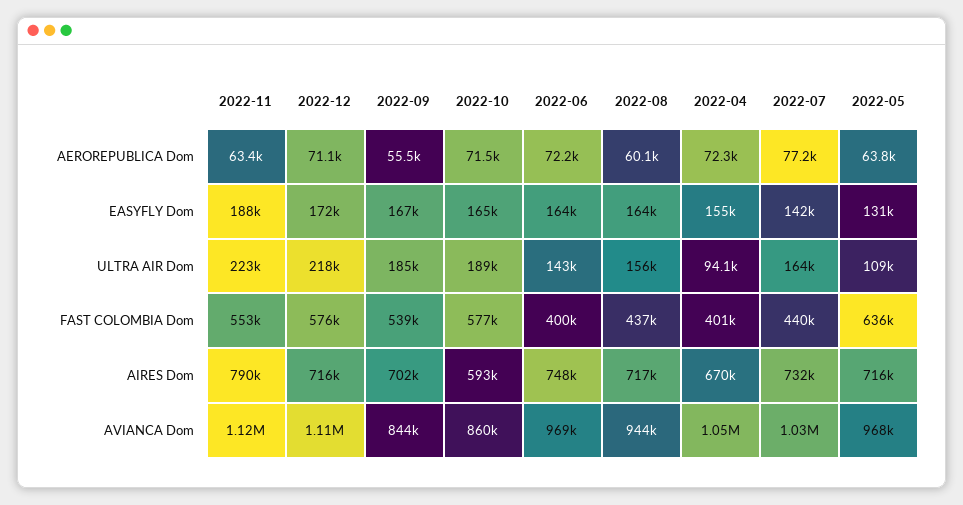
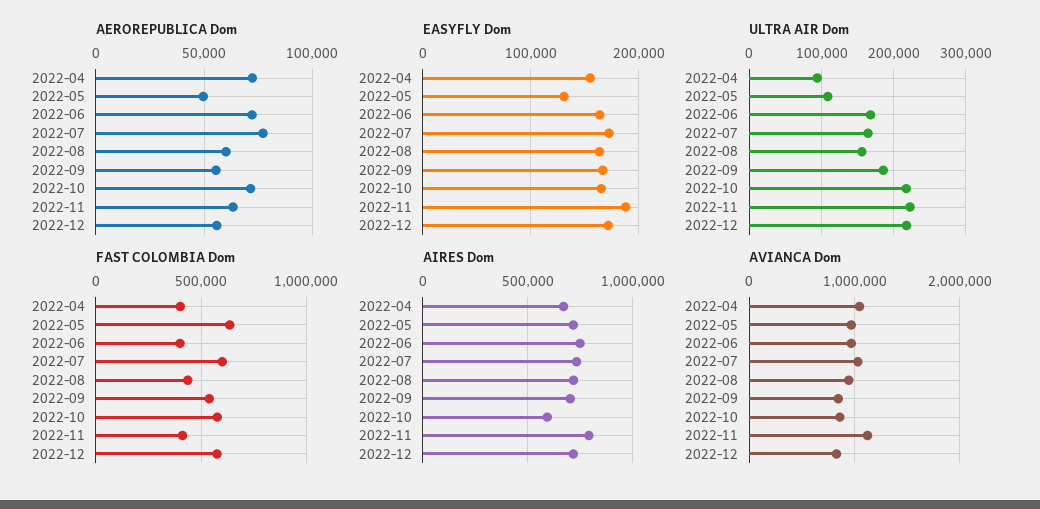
  {
    "AEROREPUBLICA Dom": {
      "2022-11": 63400,
-     "2022-12": 71100,
+     "2022-12": 55000,
      "2022-09": 55500,
      "2022-10": 71500,
      "2022-06": 72200,
      "2022-08": 60100,
      "2022-04": 72300,
      "2022-07": 77200,
-     "2022-05": 63800
+     "2022-05": 50000
    },
    "EASYFLY Dom": {
      "2022-11": 188000,
      "2022-12": 172000,
      "2022-09": 167000,
      "2022-10": 165000,
      "2022-06": 164000,
      "2022-08": 164000,
      "2022-04": 155000,
-     "2022-07": 142000,
+     "2022-07": 170000,
      "2022-05": 131000
    },
    "ULTRA AIR Dom": {
      "2022-11": 223000,
      "2022-12": 218000,
      "2022-09": 185000,
-     "2022-10": 189000,
+     "2022-10": 220000,
-     "2022-06": 143000,
+     "2022-06": 170000,
      "2022-08": 156000,
      "2022-04": 94100,
      "2022-07": 164000,
      "2022-05": 109000
    },
    "FAST COLOMBIA Dom": {
-     "2022-11": 553000,
+     "2022-11": 400000,
      "2022-12": 576000,
      "2022-09": 539000,
      "2022-10": 577000,
      "2022-06": 400000,
      "2022-08": 437000,
      "2022-04": 401000,
-     "2022-07": 440000,
+     "2022-07": 600000,
      "2022-05": 636000
    },
    "AIRES Dom": {
      "2022-11": 790000,
      "2022-12": 716000,
      "2022-09": 702000,
      "2022-10": 593000,
      "2022-06": 748000,
      "2022-08": 717000,
      "2022-04": 670000,
      "2022-07": 732000,
      "2022-05": 716000
    },
    "AVIANCA Dom": {
      "2022-11": 1120000,
-     "2022-12": 1110000,
+     "2022-12": 800000,
      "2022-09": 844000,
      "2022-10": 860000,
      "2022-06": 969000,
      "2022-08": 944000,
      "2022-04": 1050000,
      "2022-07": 1030000,
      "2022-05": 968000
    }
  }

